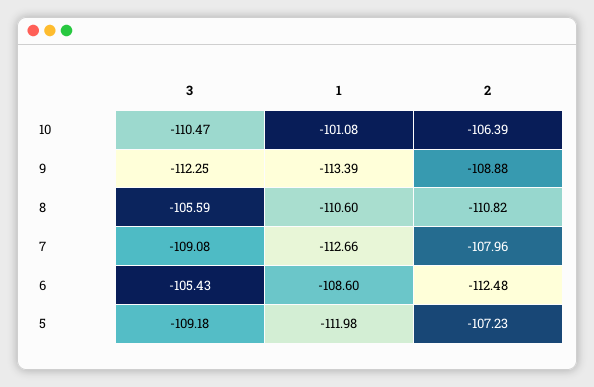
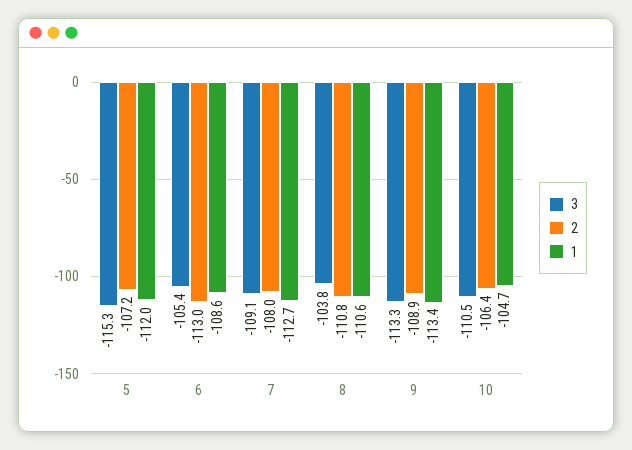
  {
    "3": {
      "10": -110.47,
-     "9": -112.25,
+     "9": -113.3,
-     "8": -105.59,
+     "8": -103.8,
      "7": -109.08,
      "6": -105.43,
-     "5": -109.18
+     "5": -115.3
    },
    "1": {
-     "10": -101.08,
+     "10": -104.7,
      "9": -113.39,
      "8": -110.6,
      "7": -112.66,
      "6": -108.6,
      "5": -111.98
    },
    "2": {
      "10": -106.39,
      "9": -108.88,
      "8": -110.82,
      "7": -107.96,
-     "6": -112.48,
+     "6": -113,
      "5": -107.23
    }
  }

